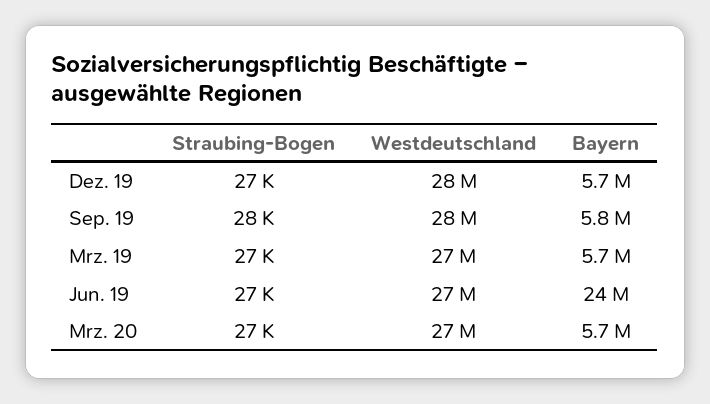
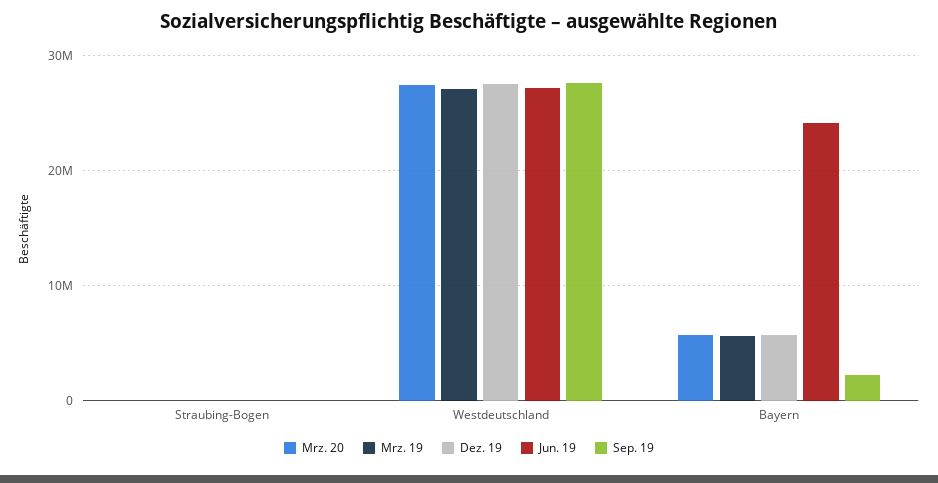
  {
    "Dez. 19": {
      "Straubing-Bogen": 27000,
      "Westdeutschland": 28000000,
      "Bayern": 5700000
    },
    "Sep. 19": {
      "Straubing-Bogen": 28000,
      "Westdeutschland": 28000000,
-     "Bayern": 5800000
+     "Bayern": 2000000
    },
    "Mrz. 19": {
      "Straubing-Bogen": 27000,
      "Westdeutschland": 27000000,
      "Bayern": 5700000
    },
    "Jun. 19": {
      "Straubing-Bogen": 27000,
      "Westdeutschland": 27000000,
      "Bayern": 24000000
    },
    "Mrz. 20": {
      "Straubing-Bogen": 27000,
      "Westdeutschland": 27000000,
      "Bayern": 5700000
    }
  }

